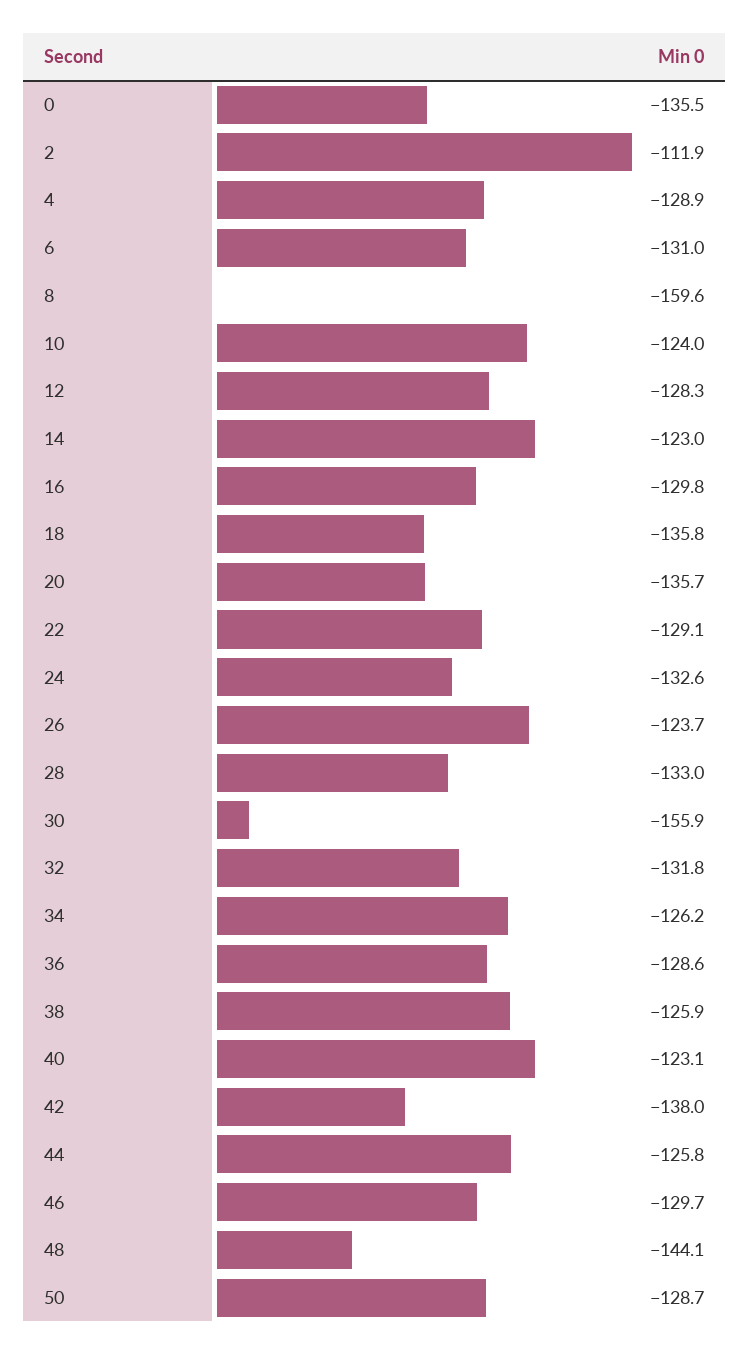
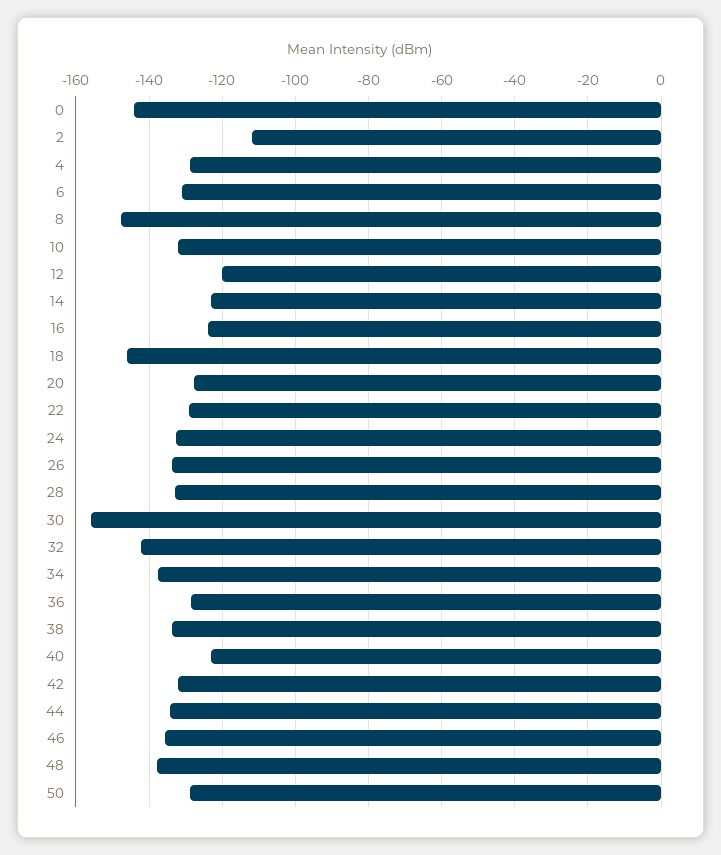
  {
-   "0": -135.5,
+   "0": -144,
    "2": -111.9,
    "4": -128.9,
    "6": -131,
-   "8": -159.6,
+   "8": -148,
-   "10": -124,
+   "10": -132,
-   "12": -128.3,
+   "12": -120,
    "14": -123,
-   "16": -129.8,
+   "16": -124,
-   "18": -135.8,
+   "18": -146,
-   "20": -135.7,
+   "20": -128,
    "22": -129.1,
    "24": -132.6,
-   "26": -123.7,
+   "26": -134,
    "28": -133,
    "30": -155.9,
-   "32": -131.8,
+   "32": -142,
-   "34": -126.2,
+   "34": -138,
    "36": -128.6,
-   "38": -125.9,
+   "38": -134,
    "40": -123.1,
-   "42": -138,
+   "42": -132,
-   "44": -125.8,
+   "44": -134,
-   "46": -129.7,
+   "46": -136,
-   "48": -144.1,
+   "48": -138,
    "50": -128.7
  }

